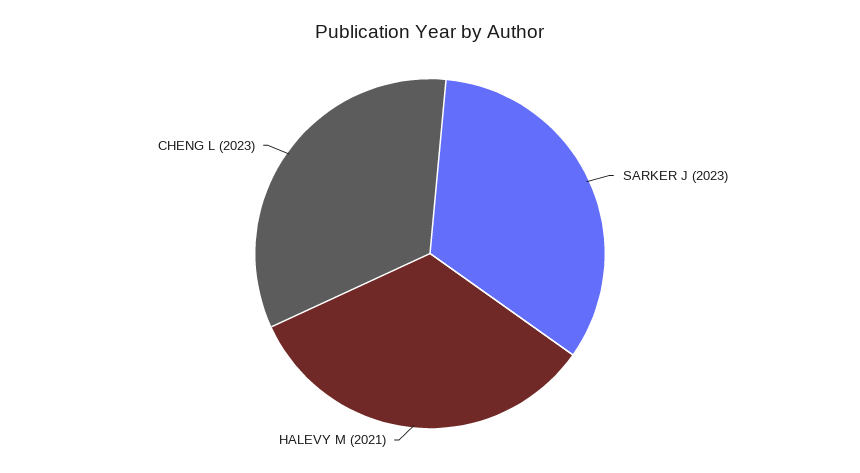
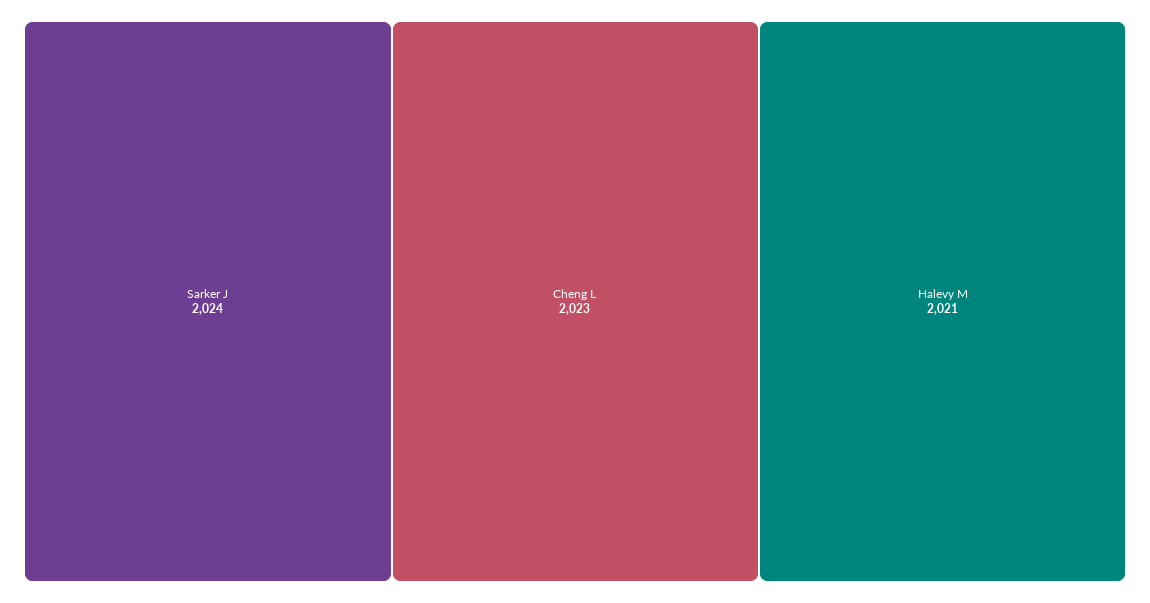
  {
-   "SARKER J": 2023,
+   "SARKER J": 2024,
    "HALEVY M": 2021,
    "CHENG L": 2023
  }

